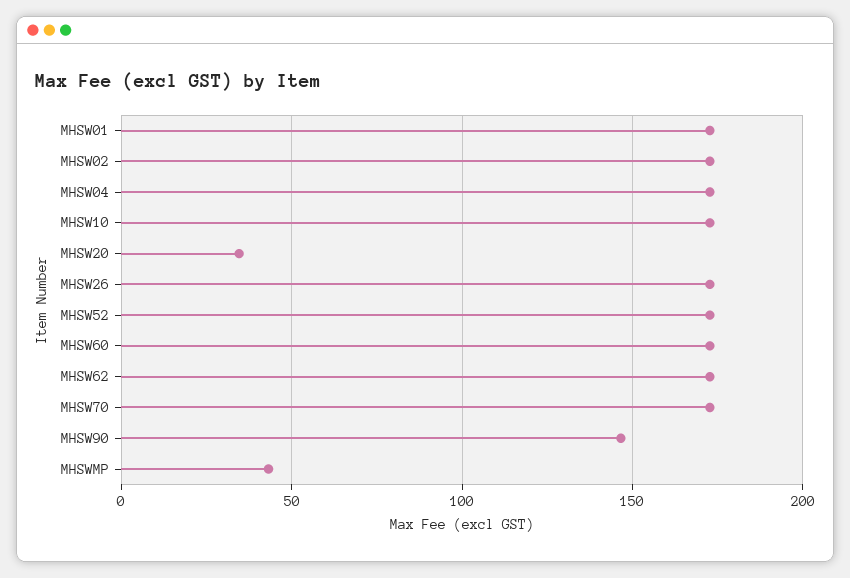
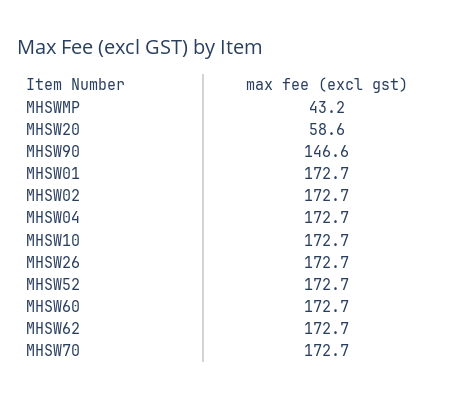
  {
    "MHSW01": 172.7,
    "MHSW02": 172.7,
    "MHSW04": 172.7,
    "MHSW10": 172.7,
-   "MHSW20": 35,
+   "MHSW20": 58.6,
    "MHSW26": 172.7,
    "MHSW52": 172.7,
    "MHSW60": 172.7,
    "MHSW62": 172.7,
    "MHSW70": 172.7,
    "MHSW90": 146.6,
    "MHSWMP": 43.2
  }

